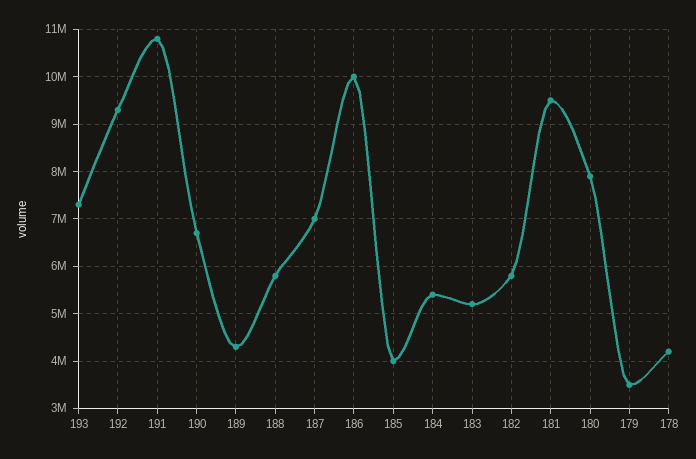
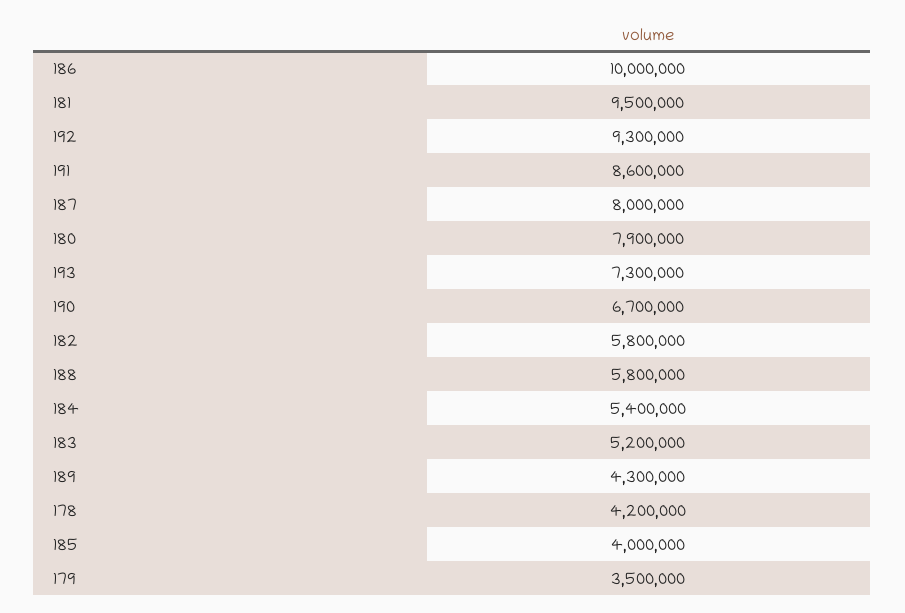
  {
    "193": 7300000,
    "192": 9300000,
-   "191": 10800000,
+   "191": 8600000,
    "190": 6700000,
    "189": 4300000,
    "188": 5800000,
-   "187": 7000000,
+   "187": 8000000,
    "186": 10000000,
    "185": 4000000,
    "184": 5400000,
    "183": 5200000,
    "182": 5800000,
    "181": 9500000,
    "180": 7900000,
    "179": 3500000,
    "178": 4200000
  }

